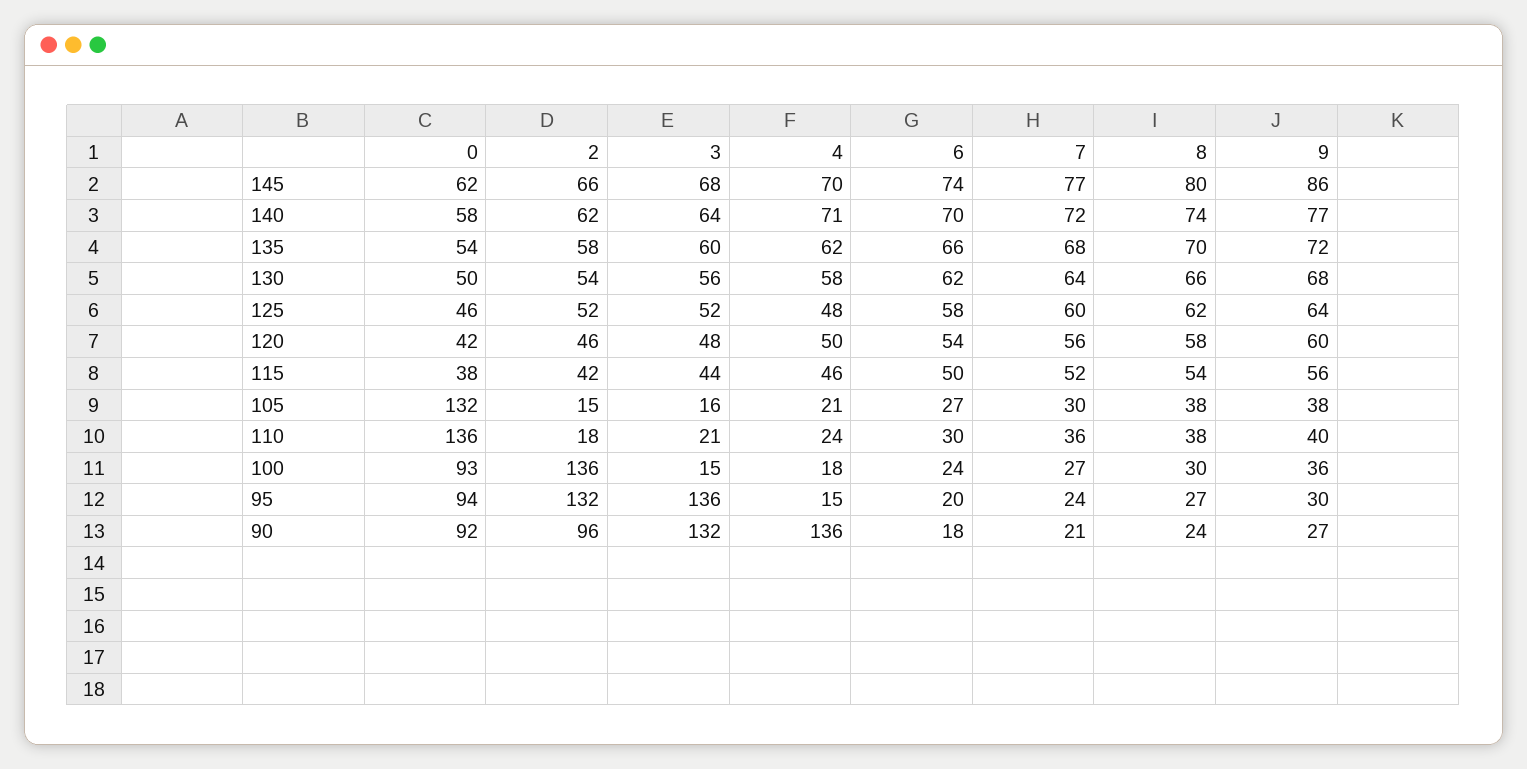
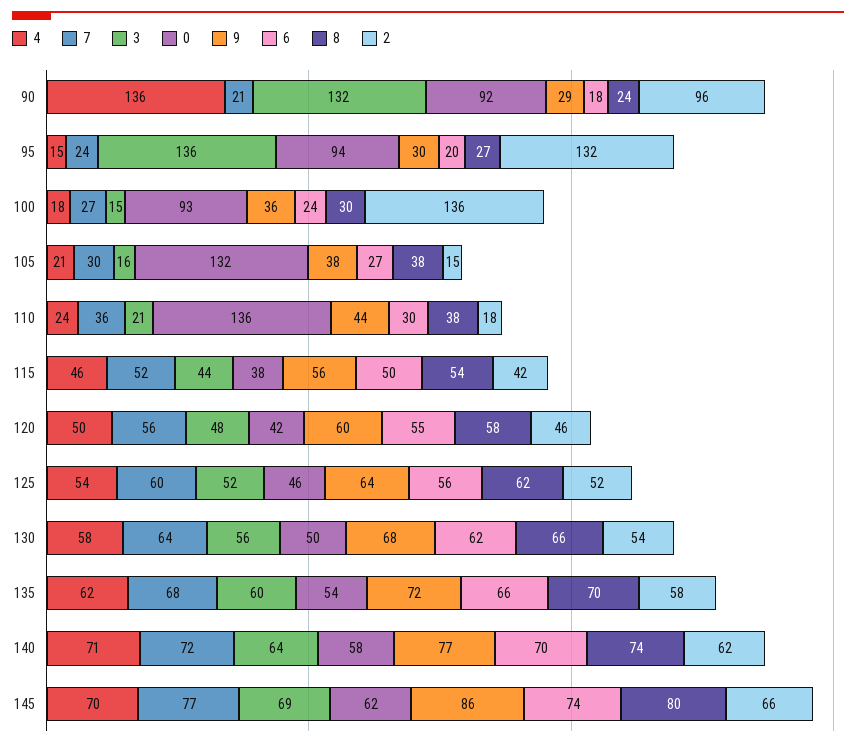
  {
    "0": {
      "145": 62,
      "140": 58,
      "135": 54,
      "130": 50,
      "125": 46,
      "120": 42,
      "115": 38,
      "105": 132,
      "110": 136,
      "100": 93,
      "95": 94,
      "90": 92
    },
    "2": {
      "145": 66,
      "140": 62,
      "135": 58,
      "130": 54,
      "125": 52,
      "120": 46,
      "115": 42,
      "105": 15,
      "110": 18,
      "100": 136,
      "95": 132,
      "90": 96
    },
    "3": {
-     "145": 68,
+     "145": 69,
      "140": 64,
      "135": 60,
      "130": 56,
      "125": 52,
      "120": 48,
      "115": 44,
      "105": 16,
      "110": 21,
      "100": 15,
      "95": 136,
      "90": 132
    },
    "4": {
      "145": 70,
      "140": 71,
      "135": 62,
      "130": 58,
-     "125": 48,
+     "125": 54,
      "120": 50,
      "115": 46,
      "105": 21,
      "110": 24,
      "100": 18,
      "95": 15,
      "90": 136
    },
    "6": {
      "145": 74,
      "140": 70,
      "135": 66,
      "130": 62,
-     "125": 58,
+     "125": 56,
-     "120": 54,
+     "120": 55,
      "115": 50,
      "105": 27,
      "110": 30,
      "100": 24,
      "95": 20,
      "90": 18
    },
    "7": {
      "145": 77,
      "140": 72,
      "135": 68,
      "130": 64,
      "125": 60,
      "120": 56,
      "115": 52,
      "105": 30,
      "110": 36,
      "100": 27,
      "95": 24,
      "90": 21
    },
    "8": {
      "145": 80,
      "140": 74,
      "135": 70,
      "130": 66,
      "125": 62,
      "120": 58,
      "115": 54,
      "105": 38,
      "110": 38,
      "100": 30,
      "95": 27,
      "90": 24
    },
    "9": {
      "145": 86,
      "140": 77,
      "135": 72,
      "130": 68,
      "125": 64,
      "120": 60,
      "115": 56,
      "105": 38,
-     "110": 40,
+     "110": 44,
      "100": 36,
      "95": 30,
-     "90": 27
+     "90": 29
    }
  }

